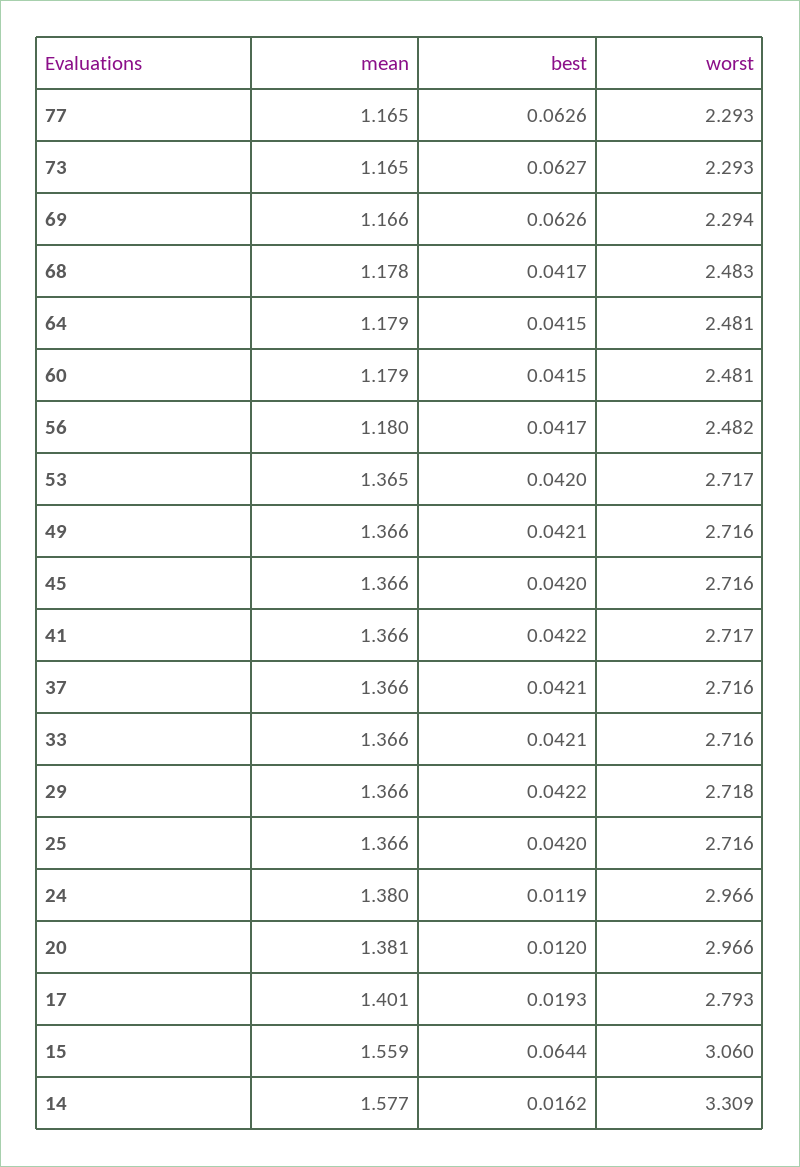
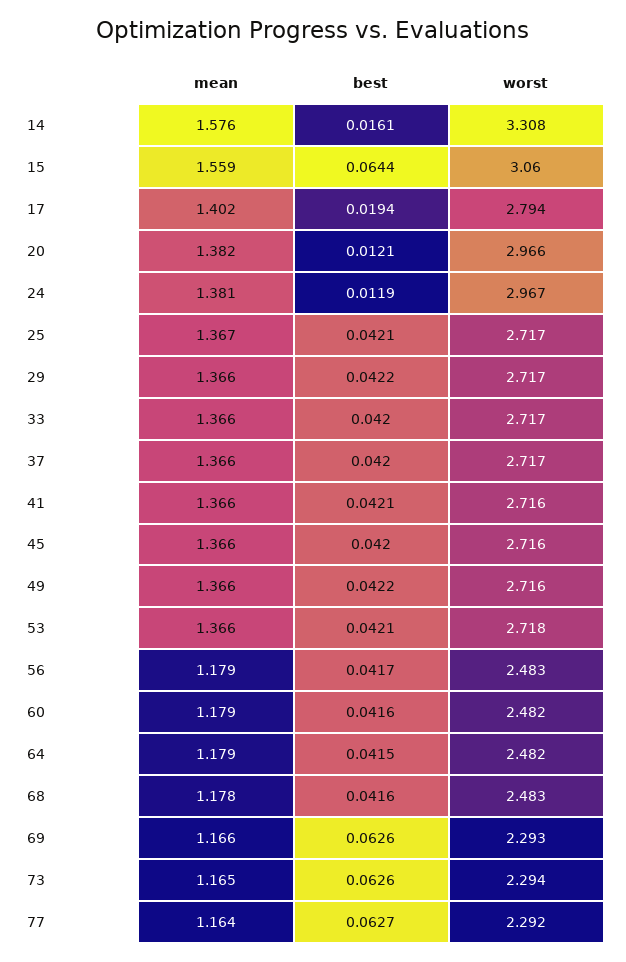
  {
    "mean": {
-     "77": 1.165,
+     "77": 1.164,
      "73": 1.165,
      "69": 1.166,
      "68": 1.178,
      "64": 1.179,
      "60": 1.179,
-     "56": 1.18,
+     "56": 1.179,
-     "53": 1.365,
+     "53": 1.366,
      "49": 1.366,
      "45": 1.366,
      "41": 1.366,
      "37": 1.366,
      "33": 1.366,
      "29": 1.366,
-     "25": 1.366,
+     "25": 1.367,
-     "24": 1.38,
+     "24": 1.381,
-     "20": 1.381,
+     "20": 1.382,
-     "17": 1.401,
+     "17": 1.402,
      "15": 1.559,
-     "14": 1.577
+     "14": 1.576
    },
    "best": {
-     "77": 0.0626,
+     "77": 0.0627,
-     "73": 0.0627,
+     "73": 0.0626,
      "69": 0.0626,
-     "68": 0.0417,
+     "68": 0.0416,
      "64": 0.0415,
-     "60": 0.0415,
+     "60": 0.0416,
      "56": 0.0417,
-     "53": 0.042,
+     "53": 0.0421,
-     "49": 0.0421,
+     "49": 0.0422,
      "45": 0.042,
-     "41": 0.0422,
+     "41": 0.0421,
-     "37": 0.0421,
+     "37": 0.042,
-     "33": 0.0421,
+     "33": 0.042,
      "29": 0.0422,
-     "25": 0.042,
+     "25": 0.0421,
      "24": 0.0119,
-     "20": 0.012,
+     "20": 0.0121,
-     "17": 0.0193,
+     "17": 0.0194,
      "15": 0.0644,
-     "14": 0.0162
+     "14": 0.0161
    },
    "worst": {
-     "77": 2.293,
+     "77": 2.292,
-     "73": 2.293,
+     "73": 2.294,
-     "69": 2.294,
+     "69": 2.293,
      "68": 2.483,
-     "64": 2.481,
+     "64": 2.482,
-     "60": 2.481,
+     "60": 2.482,
-     "56": 2.482,
+     "56": 2.483,
-     "53": 2.717,
+     "53": 2.718,
      "49": 2.716,
      "45": 2.716,
-     "41": 2.717,
+     "41": 2.716,
-     "37": 2.716,
+     "37": 2.717,
-     "33": 2.716,
+     "33": 2.717,
-     "29": 2.718,
+     "29": 2.717,
-     "25": 2.716,
+     "25": 2.717,
-     "24": 2.966,
+     "24": 2.967,
      "20": 2.966,
-     "17": 2.793,
+     "17": 2.794,
      "15": 3.06,
-     "14": 3.309
+     "14": 3.308
    }
  }

